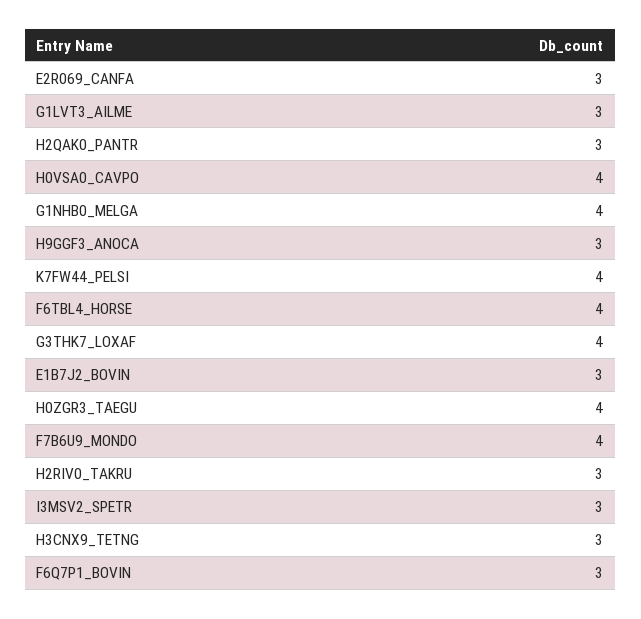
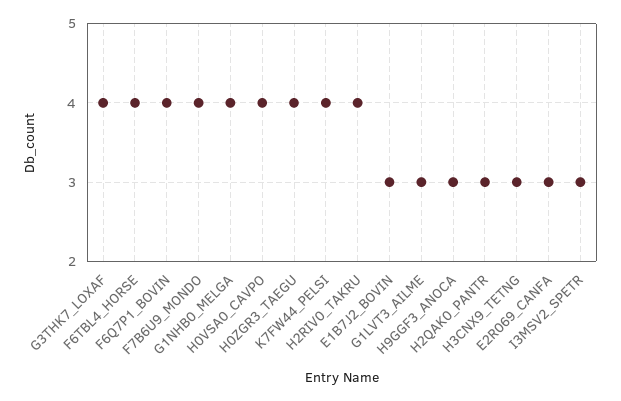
  {
    "E2R069_CANFA": 3,
    "G1LVT3_AILME": 3,
    "H2QAK0_PANTR": 3,
    "H0VSA0_CAVPO": 4,
    "G1NHB0_MELGA": 4,
    "H9GGF3_ANOCA": 3,
    "K7FW44_PELSI": 4,
    "F6TBL4_HORSE": 4,
    "G3THK7_LOXAF": 4,
    "E1B7J2_BOVIN": 3,
    "H0ZGR3_TAEGU": 4,
    "F7B6U9_MONDO": 4,
-   "H2RIV0_TAKRU": 3,
+   "H2RIV0_TAKRU": 4,
    "I3MSV2_SPETR": 3,
    "H3CNX9_TETNG": 3,
-   "F6Q7P1_BOVIN": 3
+   "F6Q7P1_BOVIN": 4
  }

